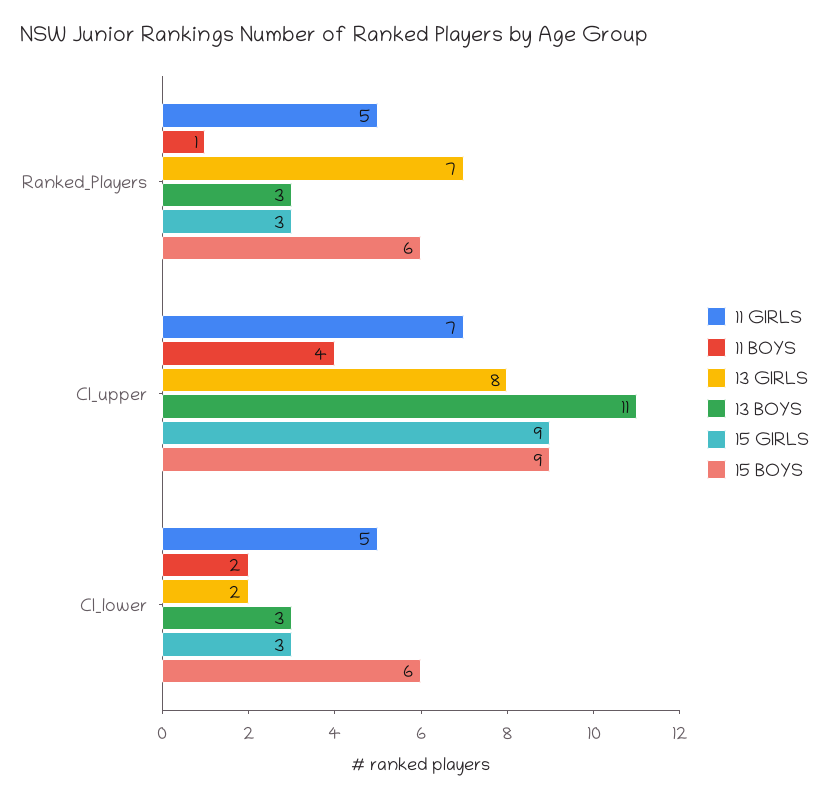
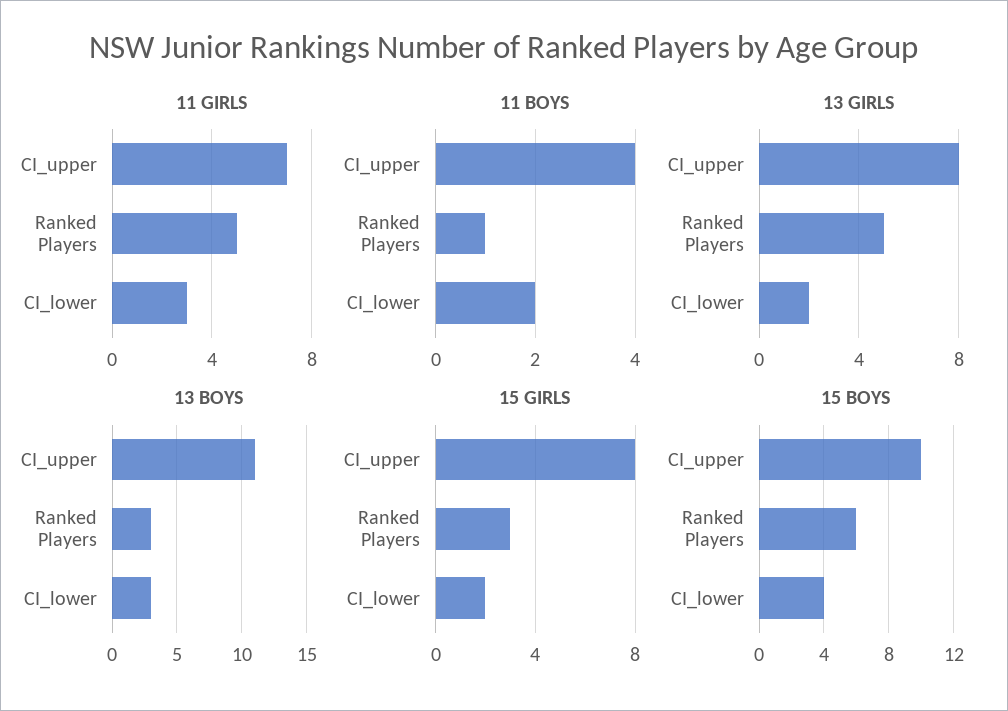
  {
    "11 GIRLS": {
      "Ranked_Players": 5,
      "CI_upper": 7,
-     "CI_lower": 5
+     "CI_lower": 3
    },
    "11 BOYS": {
      "Ranked_Players": 1,
      "CI_upper": 4,
      "CI_lower": 2
    },
    "13 GIRLS": {
-     "Ranked_Players": 7,
+     "Ranked_Players": 5,
      "CI_upper": 8,
      "CI_lower": 2
    },
    "13 BOYS": {
      "Ranked_Players": 3,
      "CI_upper": 11,
      "CI_lower": 3
    },
    "15 GIRLS": {
      "Ranked_Players": 3,
-     "CI_upper": 9,
+     "CI_upper": 8,
-     "CI_lower": 3
+     "CI_lower": 2
    },
    "15 BOYS": {
      "Ranked_Players": 6,
-     "CI_upper": 9,
+     "CI_upper": 10,
-     "CI_lower": 6
+     "CI_lower": 4
    }
  }

